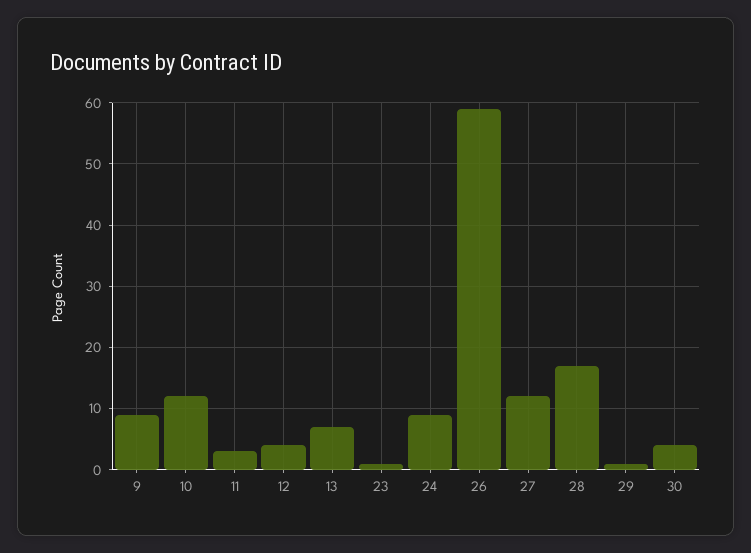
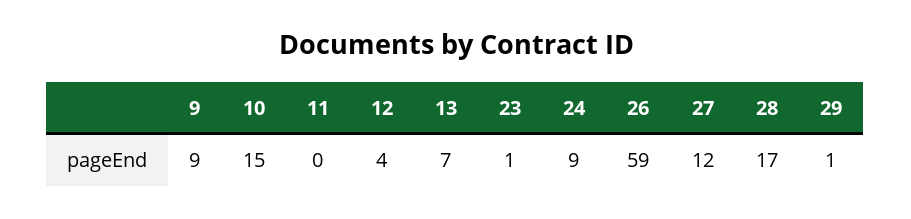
  {
    "9": 9,
-   "10": 12,
+   "10": 15,
-   "11": 3,
+   "11": 0,
    "12": 4,
    "13": 7,
    "23": 1,
    "24": 9,
    "26": 59,
    "27": 12,
    "28": 17,
-   "29": 1,
+   "29": 1
-   "30": 4
  }

